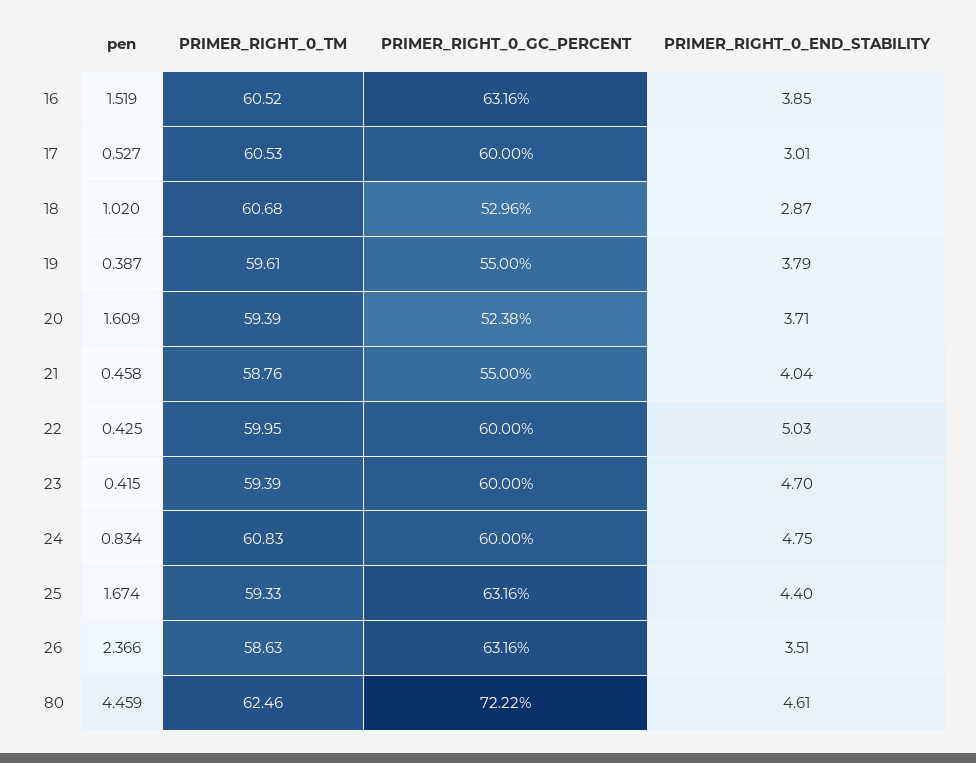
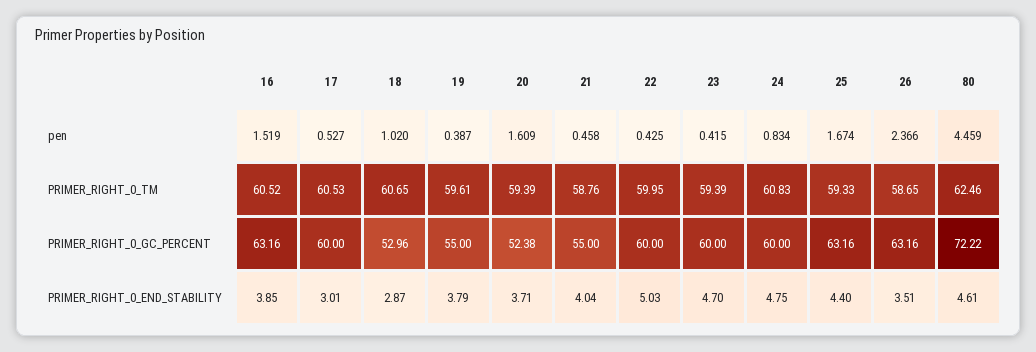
  {
    "pen": {
      "16": 1.519,
      "17": 0.527,
      "18": 1.02,
      "19": 0.387,
      "20": 1.609,
      "21": 0.458,
      "22": 0.425,
      "23": 0.415,
      "24": 0.834,
      "25": 1.674,
      "26": 2.366,
      "80": 4.459
    },
    "PRIMER_RIGHT_0_TM": {
      "16": 60.52,
      "17": 60.53,
-     "18": 60.68,
+     "18": 60.65,
      "19": 59.61,
      "20": 59.39,
      "21": 58.76,
      "22": 59.95,
      "23": 59.39,
      "24": 60.83,
      "25": 59.33,
-     "26": 58.63,
+     "26": 58.65,
      "80": 62.46
    },
    "PRIMER_RIGHT_0_GC_PERCENT": {
      "16": 63.16,
      "17": 60,
      "18": 52.96,
      "19": 55,
      "20": 52.38,
      "21": 55,
      "22": 60,
      "23": 60,
      "24": 60,
      "25": 63.16,
      "26": 63.16,
      "80": 72.22
    },
    "PRIMER_RIGHT_0_END_STABILITY": {
      "16": 3.85,
      "17": 3.01,
      "18": 2.87,
      "19": 3.79,
      "20": 3.71,
      "21": 4.04,
      "22": 5.03,
      "23": 4.7,
      "24": 4.75,
      "25": 4.4,
      "26": 3.51,
      "80": 4.61
    }
  }

